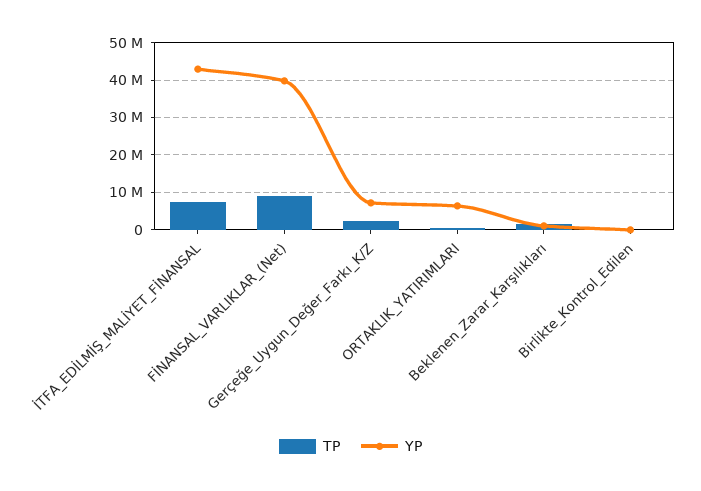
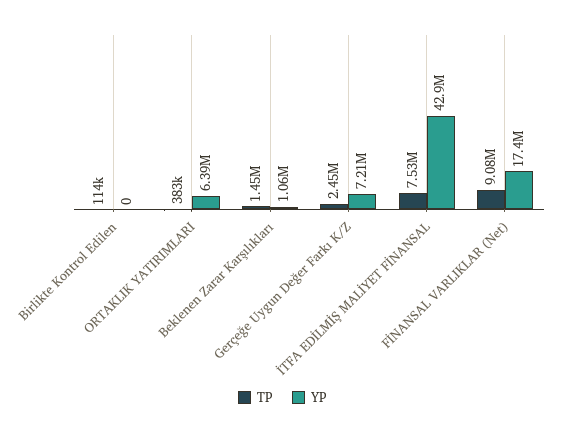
  {
    "TP": {
      "İTFA_EDİLMİŞ_MALİYET_FİNANSAL": 7530000,
      "FİNANSAL_VARLIKLAR_(Net)": 9080000,
      "Gerçeğe_Uygun_Değer_Farkı_K/Z": 2450000,
      "ORTAKLIK_YATIRIMLARI": 383000,
      "Beklenen_Zarar_Karşılıkları": 1450000,
      "Birlikte_Kontrol_Edilen": 114000
    },
    "YP": {
      "İTFA_EDİLMİŞ_MALİYET_FİNANSAL": 42900000,
-     "FİNANSAL_VARLIKLAR_(Net)": 40000000,
+     "FİNANSAL_VARLIKLAR_(Net)": 17400000,
      "Gerçeğe_Uygun_Değer_Farkı_K/Z": 7210000,
      "ORTAKLIK_YATIRIMLARI": 6390000,
      "Beklenen_Zarar_Karşılıkları": 1060000,
      "Birlikte_Kontrol_Edilen": 0
    }
  }

